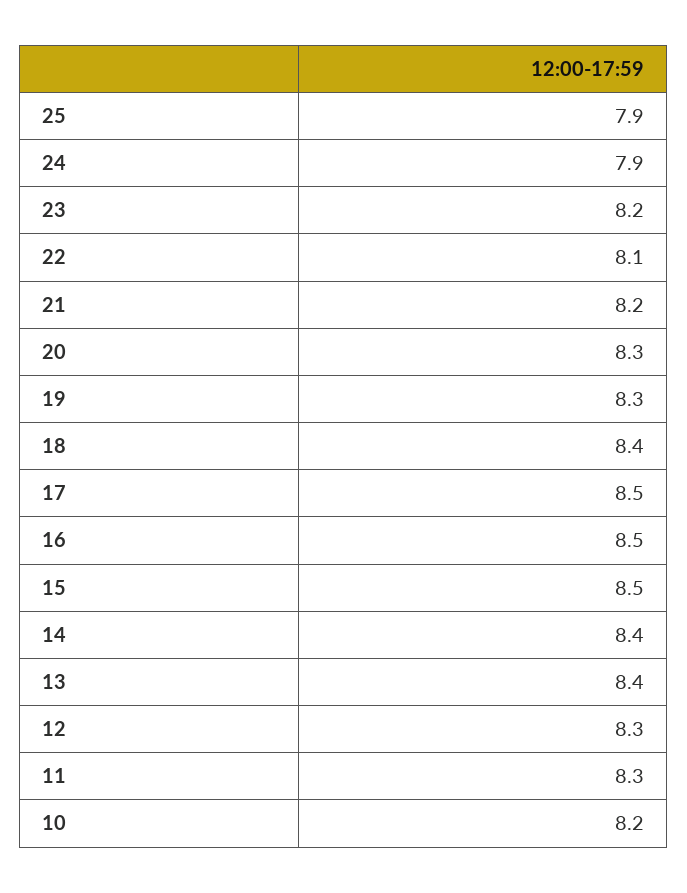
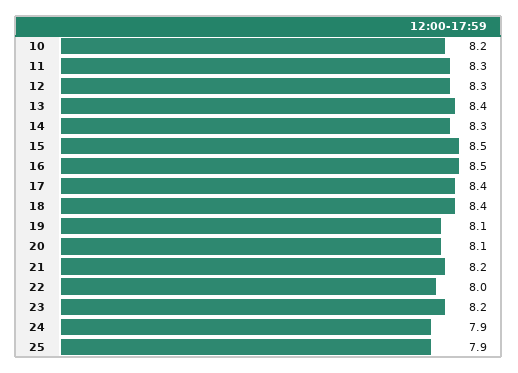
  {
    "25": 7.9,
    "24": 7.9,
    "23": 8.2,
-   "22": 8.1,
+   "22": 8,
    "21": 8.2,
-   "20": 8.3,
+   "20": 8.1,
-   "19": 8.3,
+   "19": 8.1,
    "18": 8.4,
-   "17": 8.5,
+   "17": 8.4,
    "16": 8.5,
    "15": 8.5,
-   "14": 8.4,
+   "14": 8.3,
    "13": 8.4,
    "12": 8.3,
    "11": 8.3,
    "10": 8.2
  }

